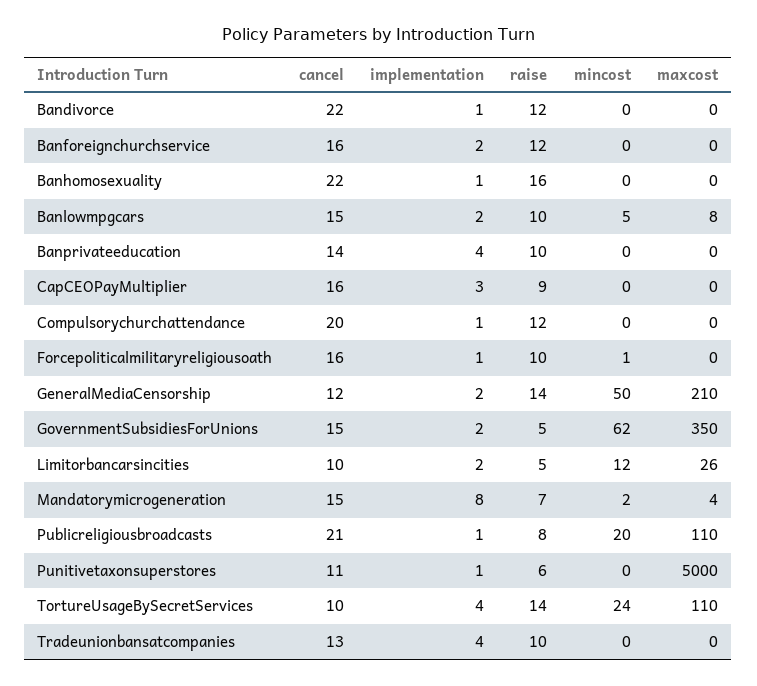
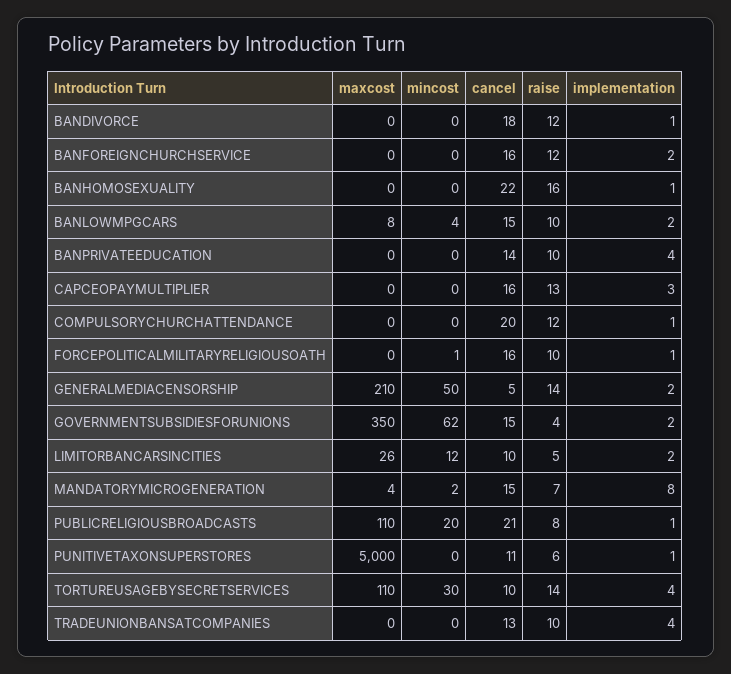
  {
    "cancel": {
-     "Bandivorce": 22,
+     "Bandivorce": 18,
      "Banforeignchurchservice": 16,
      "Banhomosexuality": 22,
      "Banlowmpgcars": 15,
      "Banprivateeducation": 14,
      "CapCEOPayMultiplier": 16,
      "Compulsorychurchattendance": 20,
      "Forcepoliticalmilitaryreligiousoath": 16,
-     "GeneralMediaCensorship": 12,
+     "GeneralMediaCensorship": 5,
      "GovernmentSubsidiesForUnions": 15,
      "Limitorbancarsincities": 10,
      "Mandatorymicrogeneration": 15,
      "Publicreligiousbroadcasts": 21,
      "Punitivetaxonsuperstores": 11,
      "TortureUsageBySecretServices": 10,
      "Tradeunionbansatcompanies": 13
    },
    "implementation": {
      "Bandivorce": 1,
      "Banforeignchurchservice": 2,
      "Banhomosexuality": 1,
      "Banlowmpgcars": 2,
      "Banprivateeducation": 4,
      "CapCEOPayMultiplier": 3,
      "Compulsorychurchattendance": 1,
      "Forcepoliticalmilitaryreligiousoath": 1,
      "GeneralMediaCensorship": 2,
      "GovernmentSubsidiesForUnions": 2,
      "Limitorbancarsincities": 2,
      "Mandatorymicrogeneration": 8,
      "Publicreligiousbroadcasts": 1,
      "Punitivetaxonsuperstores": 1,
      "TortureUsageBySecretServices": 4,
      "Tradeunionbansatcompanies": 4
    },
    "raise": {
      "Bandivorce": 12,
      "Banforeignchurchservice": 12,
      "Banhomosexuality": 16,
      "Banlowmpgcars": 10,
      "Banprivateeducation": 10,
-     "CapCEOPayMultiplier": 9,
+     "CapCEOPayMultiplier": 13,
      "Compulsorychurchattendance": 12,
      "Forcepoliticalmilitaryreligiousoath": 10,
      "GeneralMediaCensorship": 14,
-     "GovernmentSubsidiesForUnions": 5,
+     "GovernmentSubsidiesForUnions": 4,
      "Limitorbancarsincities": 5,
      "Mandatorymicrogeneration": 7,
      "Publicreligiousbroadcasts": 8,
      "Punitivetaxonsuperstores": 6,
      "TortureUsageBySecretServices": 14,
      "Tradeunionbansatcompanies": 10
    },
    "mincost": {
      "Bandivorce": 0,
      "Banforeignchurchservice": 0,
      "Banhomosexuality": 0,
-     "Banlowmpgcars": 5,
+     "Banlowmpgcars": 4,
      "Banprivateeducation": 0,
      "CapCEOPayMultiplier": 0,
      "Compulsorychurchattendance": 0,
      "Forcepoliticalmilitaryreligiousoath": 1,
      "GeneralMediaCensorship": 50,
      "GovernmentSubsidiesForUnions": 62,
      "Limitorbancarsincities": 12,
      "Mandatorymicrogeneration": 2,
      "Publicreligiousbroadcasts": 20,
      "Punitivetaxonsuperstores": 0,
-     "TortureUsageBySecretServices": 24,
+     "TortureUsageBySecretServices": 30,
      "Tradeunionbansatcompanies": 0
    },
    "maxcost": {
      "Bandivorce": 0,
      "Banforeignchurchservice": 0,
      "Banhomosexuality": 0,
      "Banlowmpgcars": 8,
      "Banprivateeducation": 0,
      "CapCEOPayMultiplier": 0,
      "Compulsorychurchattendance": 0,
      "Forcepoliticalmilitaryreligiousoath": 0,
      "GeneralMediaCensorship": 210,
      "GovernmentSubsidiesForUnions": 350,
      "Limitorbancarsincities": 26,
      "Mandatorymicrogeneration": 4,
      "Publicreligiousbroadcasts": 110,
      "Punitivetaxonsuperstores": 5000,
      "TortureUsageBySecretServices": 110,
      "Tradeunionbansatcompanies": 0
    }
  }

